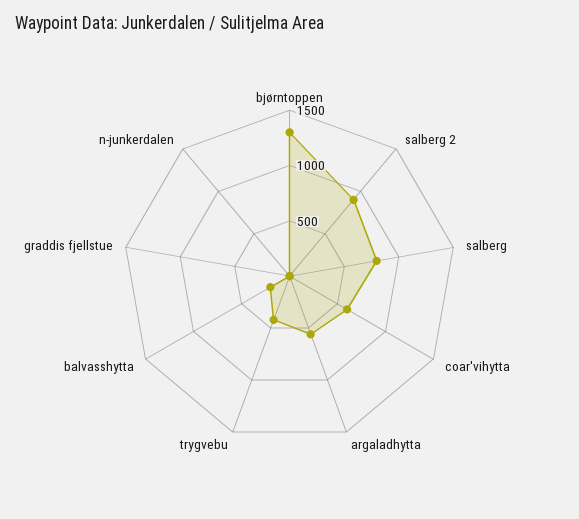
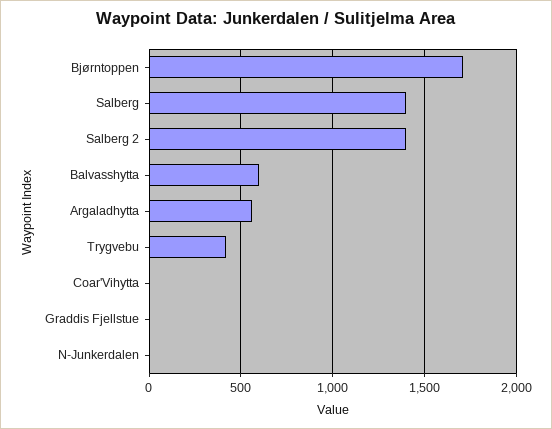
  {
-   "bjørntoppen": 1300,
+   "bjørntoppen": 1700,
-   "salberg 2": 900,
+   "salberg 2": 1400,
-   "salberg": 800,
+   "salberg": 1400,
-   "coar'vihytta": 600,
+   "coar'vihytta": 0,
    "argaladhytta": 550,
    "trygvebu": 400,
-   "balvasshytta": 200,
+   "balvasshytta": 600,
    "graddis fjellstue": 0,
    "n-junkerdalen": 0
  }

